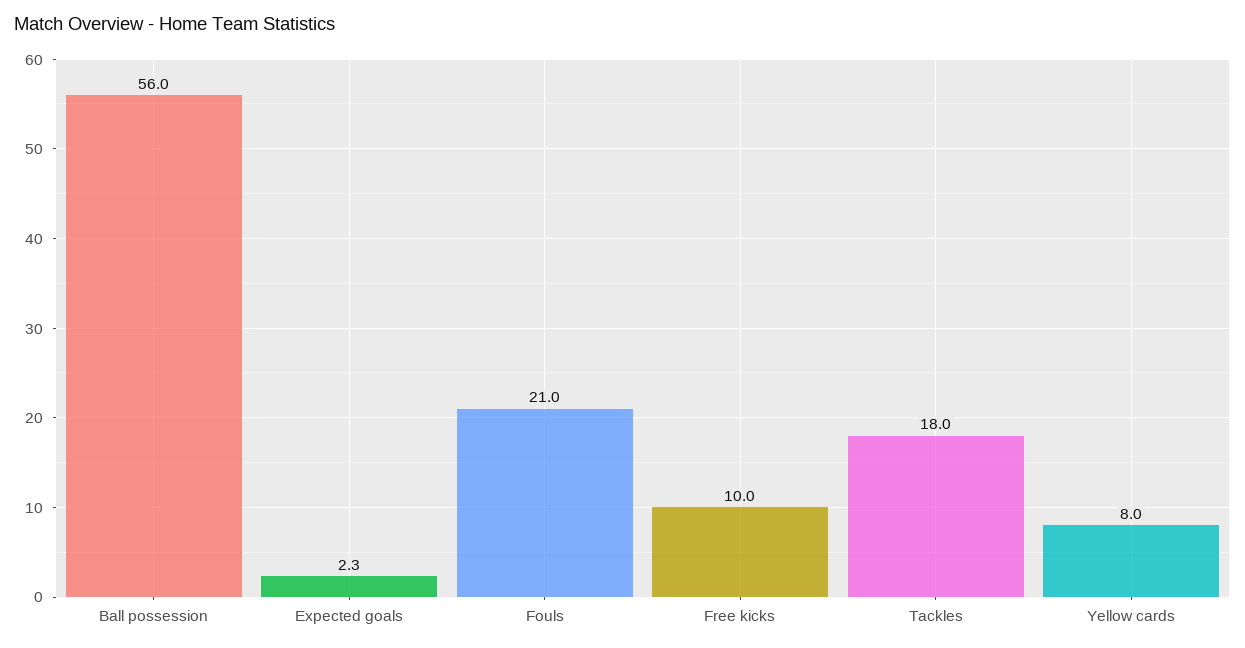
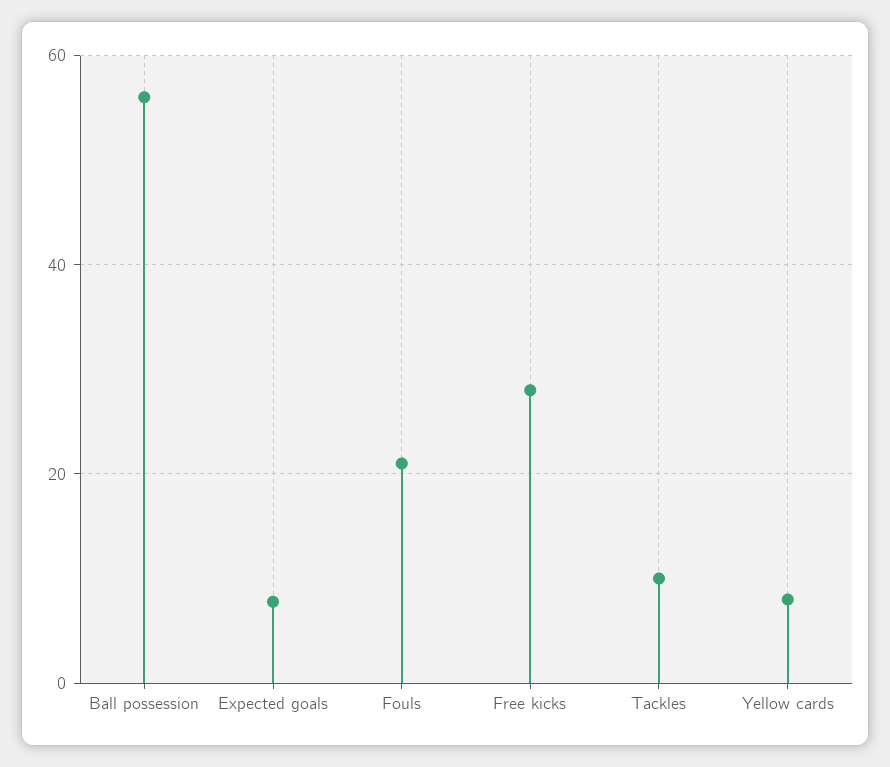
  {
    "Ball possession": 56,
-   "Expected goals": 2.3,
+   "Expected goals": 8,
    "Fouls": 21,
-   "Free kicks": 10,
+   "Free kicks": 28,
-   "Tackles": 18,
+   "Tackles": 10,
    "Yellow cards": 8
  }

